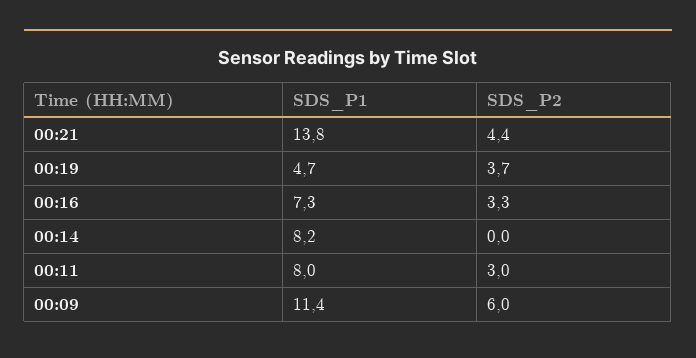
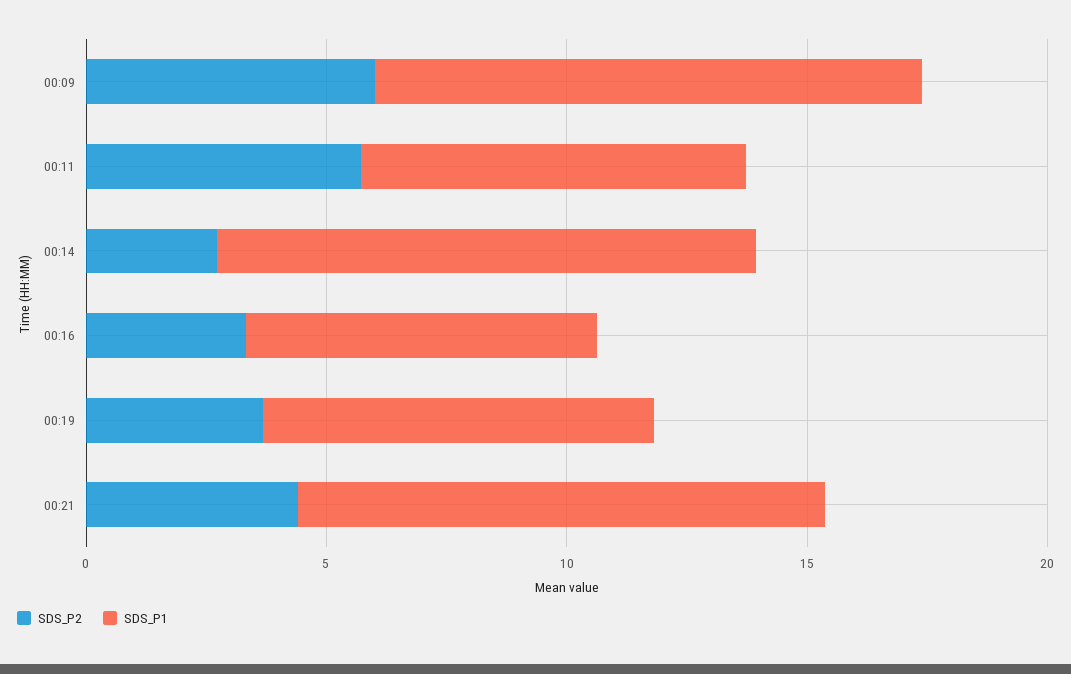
  {
    "SDS_P1": {
-     "00:21": 13.8,
+     "00:21": 11,
-     "00:19": 4.7,
+     "00:19": 8,
      "00:16": 7.3,
-     "00:14": 8.2,
+     "00:14": 11,
      "00:11": 8,
      "00:09": 11.4
    },
    "SDS_P2": {
      "00:21": 4.4,
      "00:19": 3.7,
      "00:16": 3.3,
-     "00:14": 0,
+     "00:14": 3,
-     "00:11": 3,
+     "00:11": 6,
      "00:09": 6
    }
  }

